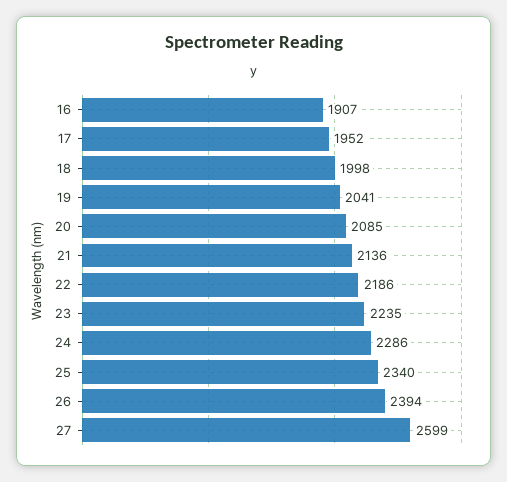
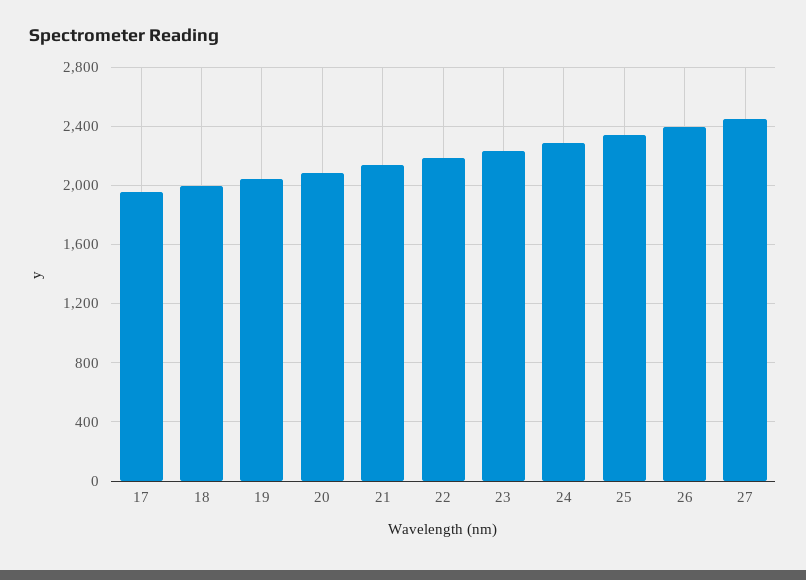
  {
-   "16": 1907,
    "17": 1952,
    "18": 1998,
    "19": 2041,
    "20": 2085,
    "21": 2136,
    "22": 2186,
    "23": 2235,
    "24": 2286,
    "25": 2340,
    "26": 2394,
-   "27": 2599
+   "27": 2450
  }

